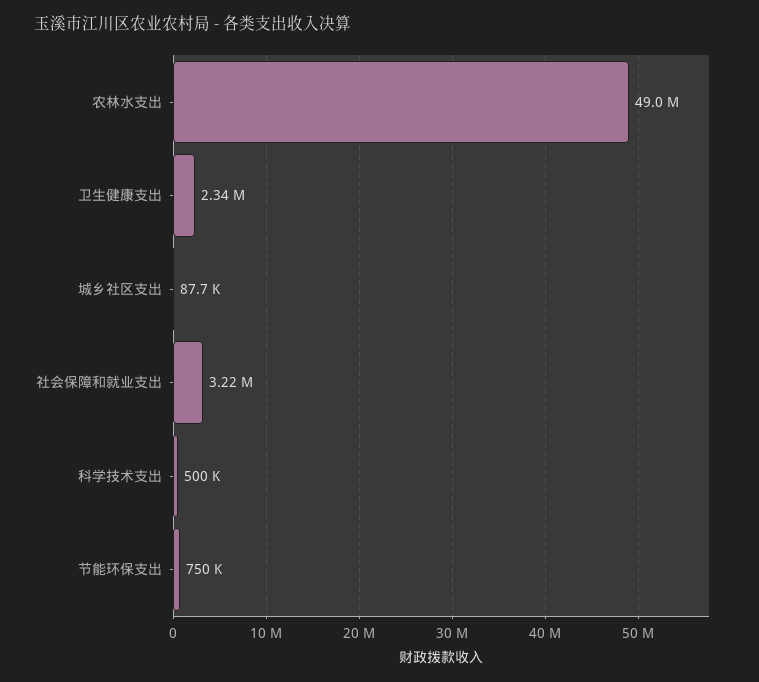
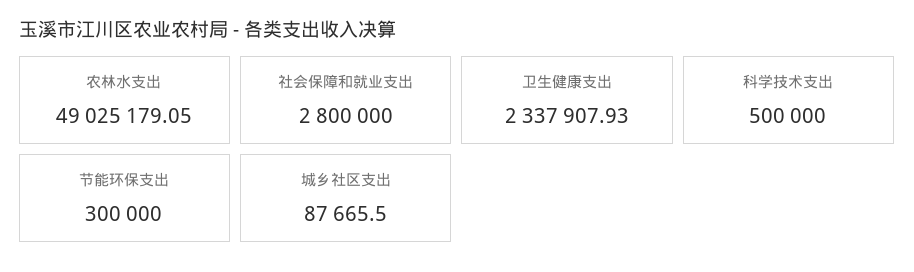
  {
    "农林水支出": 49025179.05,
    "卫生健康支出": 2337907.93,
    "城乡社区支出": 87665.5,
-   "社会保障和就业支出": 3220000,
+   "社会保障和就业支出": 2800000,
    "科学技术支出": 500000,
-   "节能环保支出": 750000
+   "节能环保支出": 300000
  }

